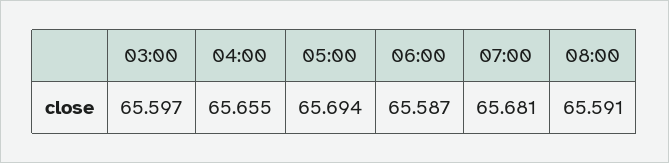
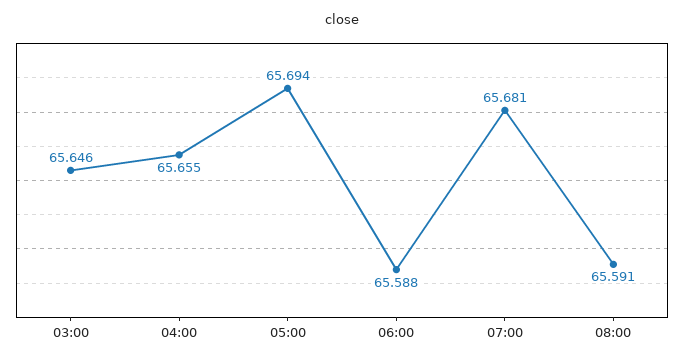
  {
-   "03:00": 65.597,
+   "03:00": 65.646,
    "04:00": 65.655,
    "05:00": 65.694,
-   "06:00": 65.587,
+   "06:00": 65.588,
    "07:00": 65.681,
    "08:00": 65.591
  }

